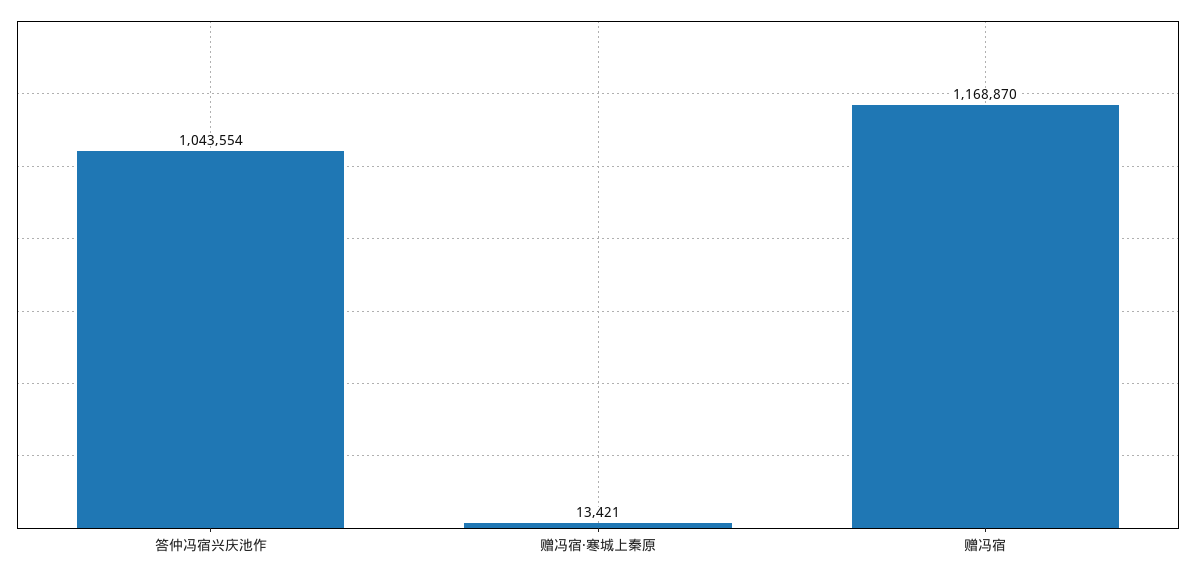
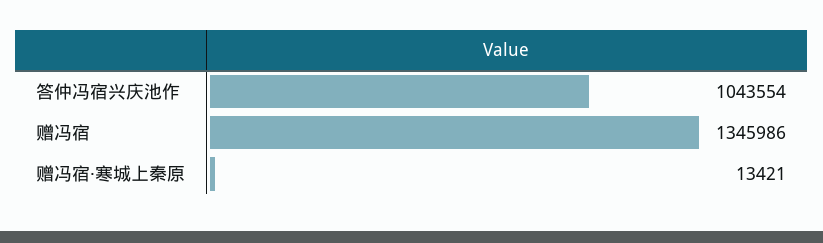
  {
    "答仲冯宿兴庆池作": 1043554,
    "赠冯宿·寒城上秦原": 13421,
-   "赠冯宿": 1168870
+   "赠冯宿": 1345986
  }

